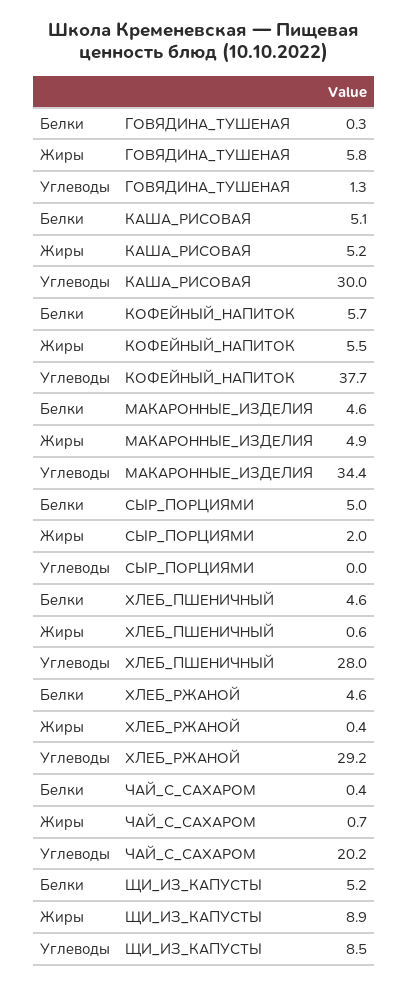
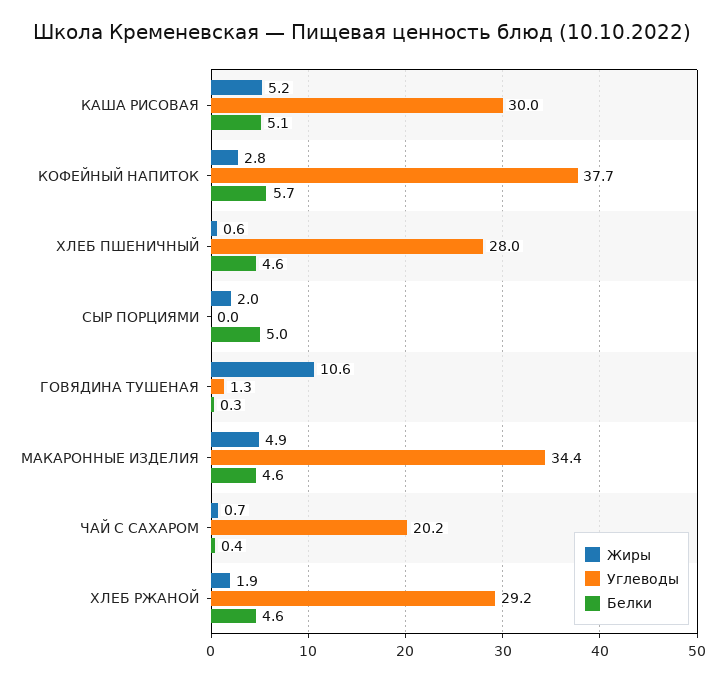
  {
    "Белки": {
      "ГОВЯДИНА_ТУШЕНАЯ": 0.3,
      "КАША_РИСОВАЯ": 5.1,
      "КОФЕЙНЫЙ_НАПИТОК": 5.7,
      "МАКАРОННЫЕ_ИЗДЕЛИЯ": 4.6,
      "СЫР_ПОРЦИЯМИ": 5,
      "ХЛЕБ_ПШЕНИЧНЫЙ": 4.6,
      "ХЛЕБ_РЖАНОЙ": 4.6,
-     "ЧАЙ_С_САХАРОМ": 0.4,
+     "ЧАЙ_С_САХАРОМ": 0.4
-     "ЩИ_ИЗ_КАПУСТЫ": 5.2
    },
    "Жиры": {
-     "ГОВЯДИНА_ТУШЕНАЯ": 5.8,
+     "ГОВЯДИНА_ТУШЕНАЯ": 10.6,
      "КАША_РИСОВАЯ": 5.2,
-     "КОФЕЙНЫЙ_НАПИТОК": 5.5,
+     "КОФЕЙНЫЙ_НАПИТОК": 2.8,
      "МАКАРОННЫЕ_ИЗДЕЛИЯ": 4.9,
      "СЫР_ПОРЦИЯМИ": 2,
      "ХЛЕБ_ПШЕНИЧНЫЙ": 0.6,
-     "ХЛЕБ_РЖАНОЙ": 0.4,
+     "ХЛЕБ_РЖАНОЙ": 1.9,
-     "ЧАЙ_С_САХАРОМ": 0.7,
+     "ЧАЙ_С_САХАРОМ": 0.7
-     "ЩИ_ИЗ_КАПУСТЫ": 8.9
    },
    "Углеводы": {
      "ГОВЯДИНА_ТУШЕНАЯ": 1.3,
      "КАША_РИСОВАЯ": 30,
      "КОФЕЙНЫЙ_НАПИТОК": 37.7,
      "МАКАРОННЫЕ_ИЗДЕЛИЯ": 34.4,
      "СЫР_ПОРЦИЯМИ": 0,
      "ХЛЕБ_ПШЕНИЧНЫЙ": 28,
      "ХЛЕБ_РЖАНОЙ": 29.2,
-     "ЧАЙ_С_САХАРОМ": 20.2,
+     "ЧАЙ_С_САХАРОМ": 20.2
-     "ЩИ_ИЗ_КАПУСТЫ": 8.5
    }
  }

